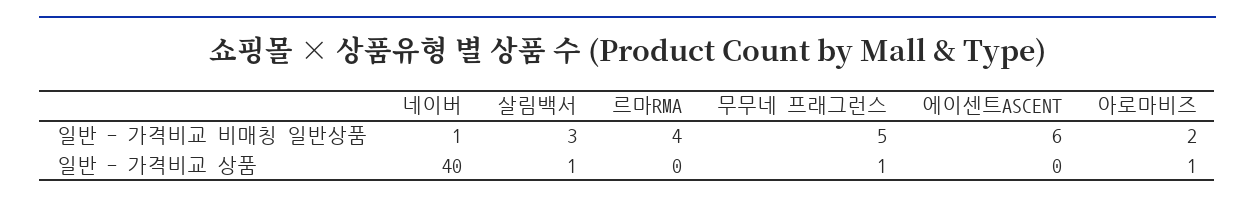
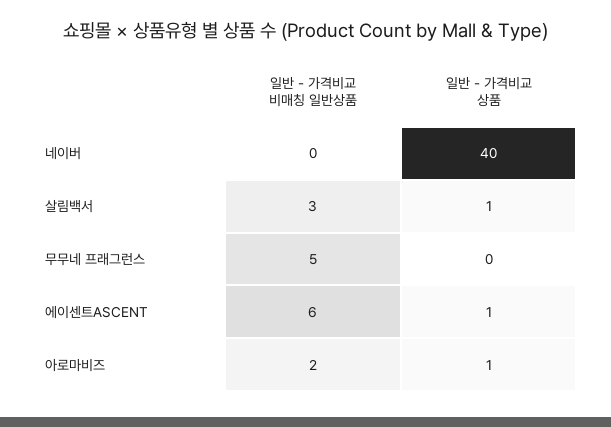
  {
    "네이버": {
-     "일반 - 가격비교 비매칭 일반상품": 1,
+     "일반 - 가격비교 비매칭 일반상품": 0,
      "일반 - 가격비교 상품": 40
    },
    "살림백서": {
      "일반 - 가격비교 비매칭 일반상품": 3,
      "일반 - 가격비교 상품": 1
    },
-   "르마RMA": {
-     "일반 - 가격비교 비매칭 일반상품": 4,
-     "일반 - 가격비교 상품": 0
-   },
    "무무네 프래그런스": {
      "일반 - 가격비교 비매칭 일반상품": 5,
-     "일반 - 가격비교 상품": 1
+     "일반 - 가격비교 상품": 0
    },
    "에이센트ASCENT": {
      "일반 - 가격비교 비매칭 일반상품": 6,
-     "일반 - 가격비교 상품": 0
+     "일반 - 가격비교 상품": 1
    },
    "아로마비즈": {
      "일반 - 가격비교 비매칭 일반상품": 2,
      "일반 - 가격비교 상품": 1
    }
  }

